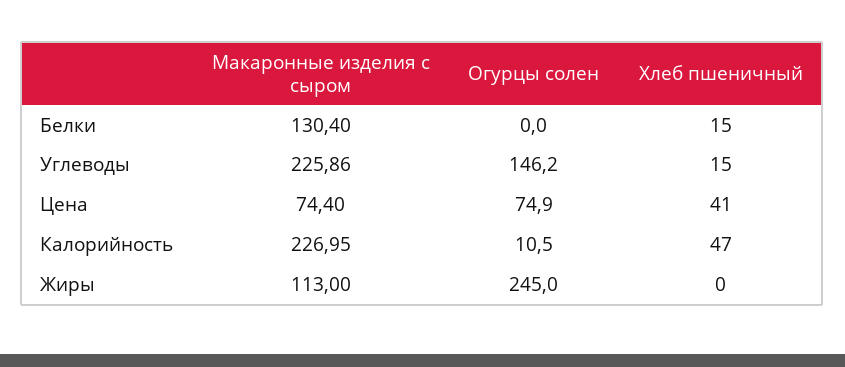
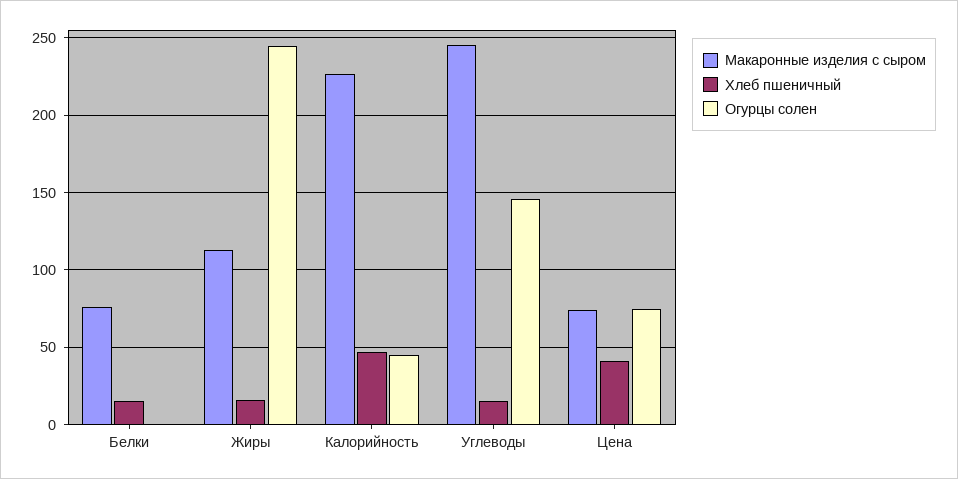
  {
    "Макаронные изделия с сыром": {
-     "Белки": 130.4,
+     "Белки": 75,
-     "Углеводы": 225.86,
+     "Углеводы": 245,
      "Цена": 74.4,
      "Калорийность": 226.95,
      "Жиры": 113
    },
    "Огурцы солен": {
      "Белки": 0,
      "Углеводы": 146.2,
      "Цена": 74.9,
-     "Калорийность": 10.5,
+     "Калорийность": 45,
      "Жиры": 245
    },
    "Хлеб пшеничный": {
      "Белки": 15,
      "Углеводы": 15,
      "Цена": 41,
      "Калорийность": 47,
-     "Жиры": 0
+     "Жиры": 15
    }
  }

